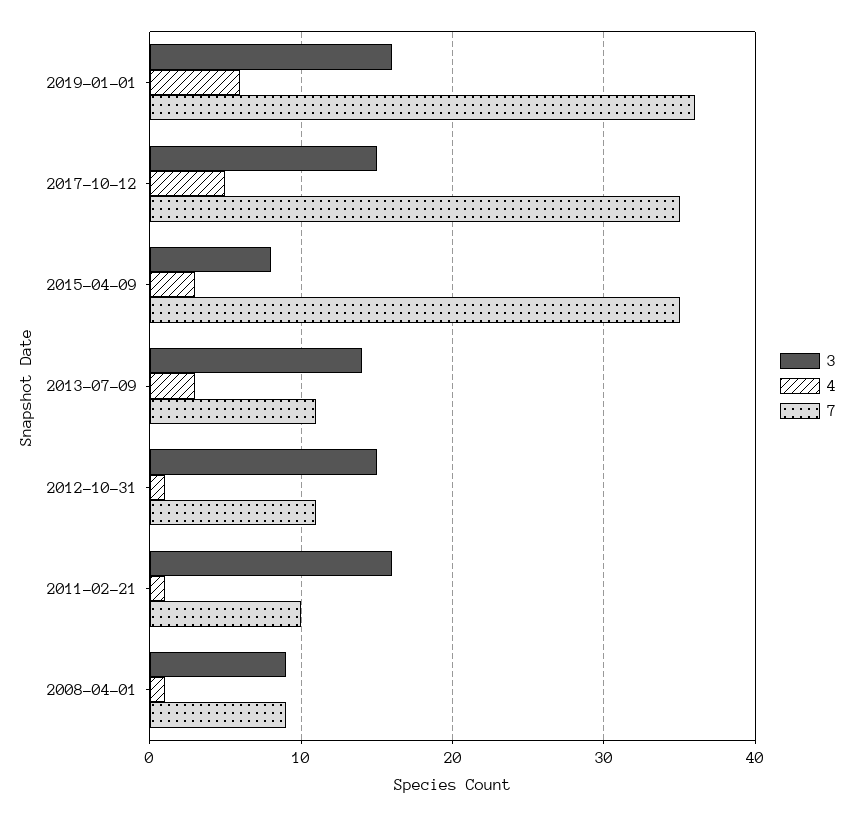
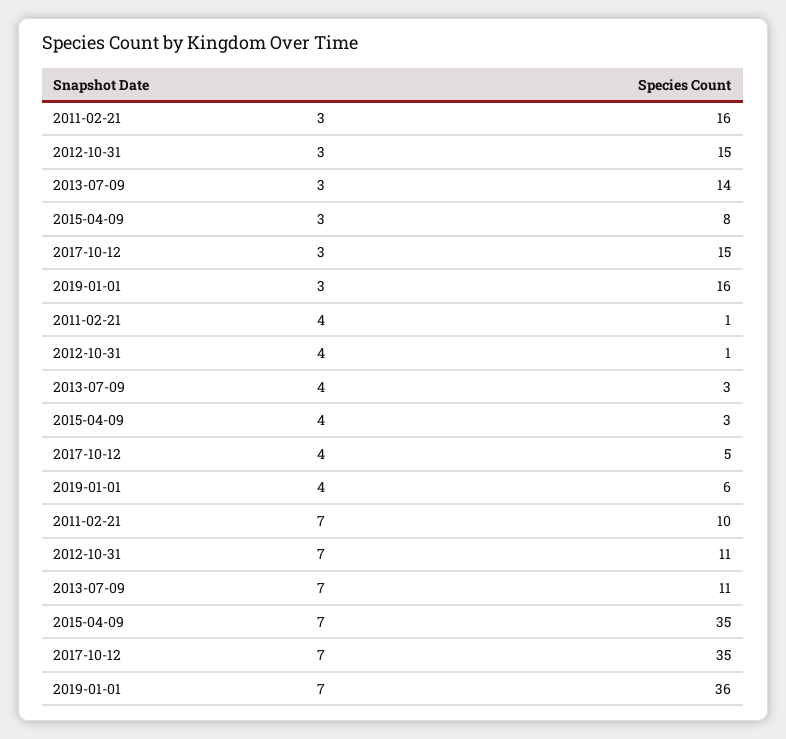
  {
    "3": {
      "2019-01-01": 16,
      "2017-10-12": 15,
      "2015-04-09": 8,
      "2013-07-09": 14,
      "2012-10-31": 15,
-     "2011-02-21": 16,
+     "2011-02-21": 16
-     "2008-04-01": 9
    },
    "4": {
      "2019-01-01": 6,
      "2017-10-12": 5,
      "2015-04-09": 3,
      "2013-07-09": 3,
      "2012-10-31": 1,
-     "2011-02-21": 1,
+     "2011-02-21": 1
-     "2008-04-01": 1
    },
    "7": {
      "2019-01-01": 36,
      "2017-10-12": 35,
      "2015-04-09": 35,
      "2013-07-09": 11,
      "2012-10-31": 11,
-     "2011-02-21": 10,
+     "2011-02-21": 10
-     "2008-04-01": 9
    }
  }

